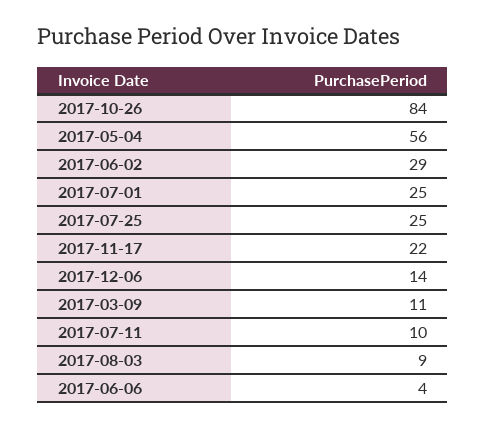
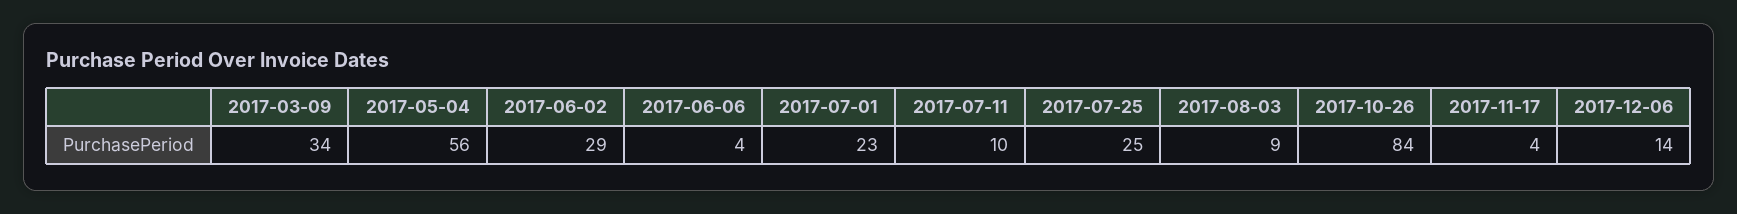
  {
    "2017-10-26": 84,
    "2017-05-04": 56,
    "2017-06-02": 29,
-   "2017-07-01": 25,
+   "2017-07-01": 23,
    "2017-07-25": 25,
-   "2017-11-17": 22,
+   "2017-11-17": 4,
    "2017-12-06": 14,
-   "2017-03-09": 11,
+   "2017-03-09": 34,
    "2017-07-11": 10,
    "2017-08-03": 9,
    "2017-06-06": 4
  }

